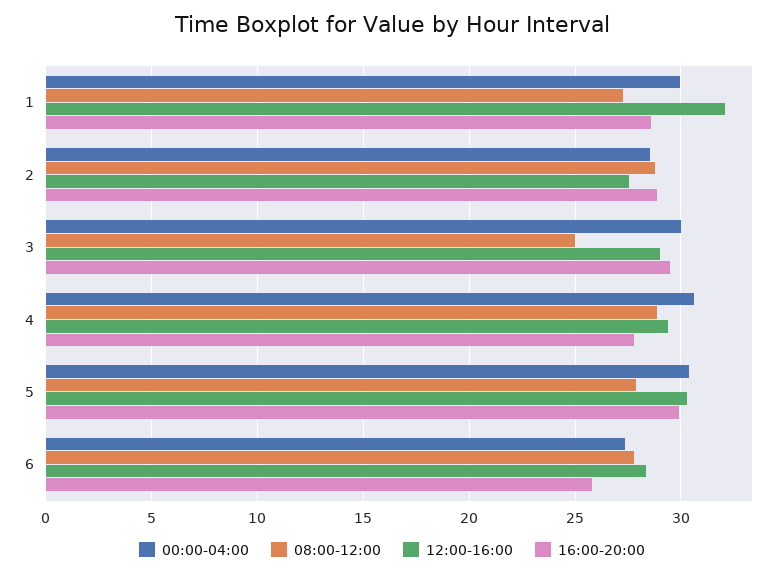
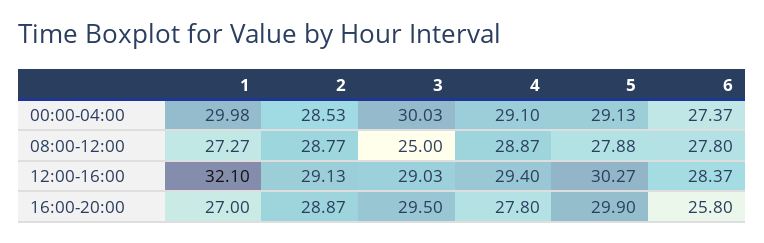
  {
    "00:00-04:00": {
      "1": 29.98,
      "2": 28.53,
      "3": 30.03,
-     "4": 30.5,
+     "4": 29.1,
-     "5": 30.5,
+     "5": 29.13,
      "6": 27.37
    },
    "08:00-12:00": {
      "1": 27.27,
      "2": 28.77,
      "3": 25,
      "4": 28.87,
      "5": 27.88,
      "6": 27.8
    },
    "12:00-16:00": {
      "1": 32.1,
-     "2": 27.5,
+     "2": 29.13,
      "3": 29.03,
      "4": 29.4,
      "5": 30.27,
      "6": 28.37
    },
    "16:00-20:00": {
-     "1": 28.5,
+     "1": 27,
      "2": 28.87,
      "3": 29.5,
      "4": 27.8,
      "5": 29.9,
      "6": 25.8
    }
  }

